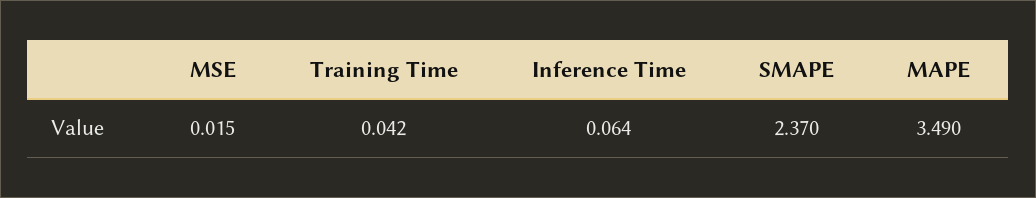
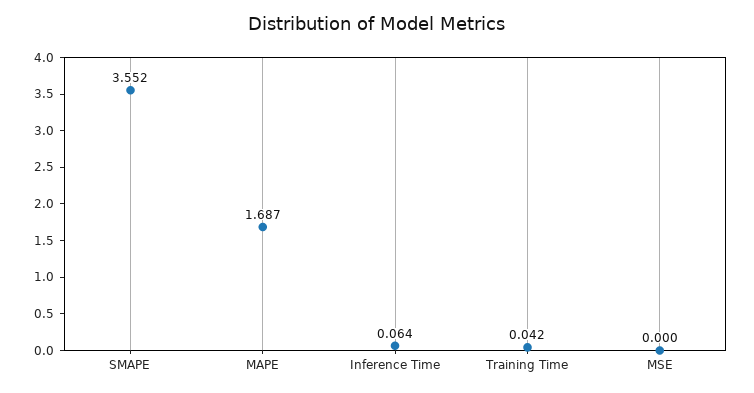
  {
-   "MSE": 0.015,
+   "MSE": 0,
    "Training Time": 0.042,
    "Inference Time": 0.064,
-   "SMAPE": 2.37,
+   "SMAPE": 3.552,
-   "MAPE": 3.49
+   "MAPE": 1.687
  }

